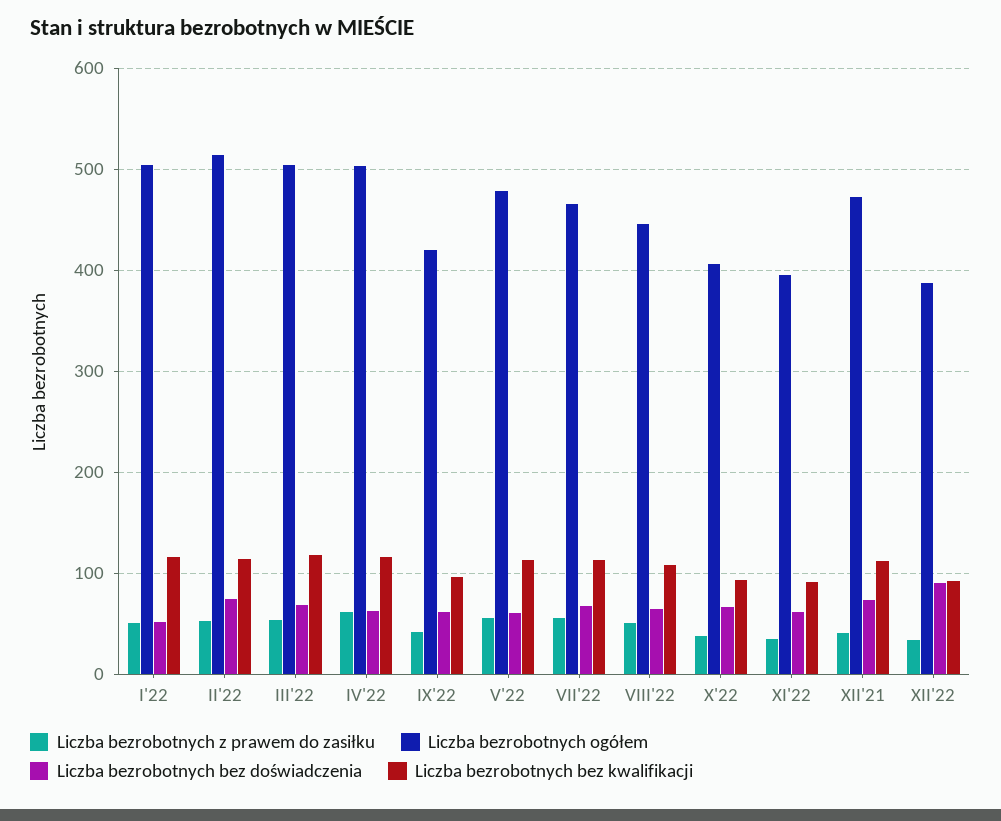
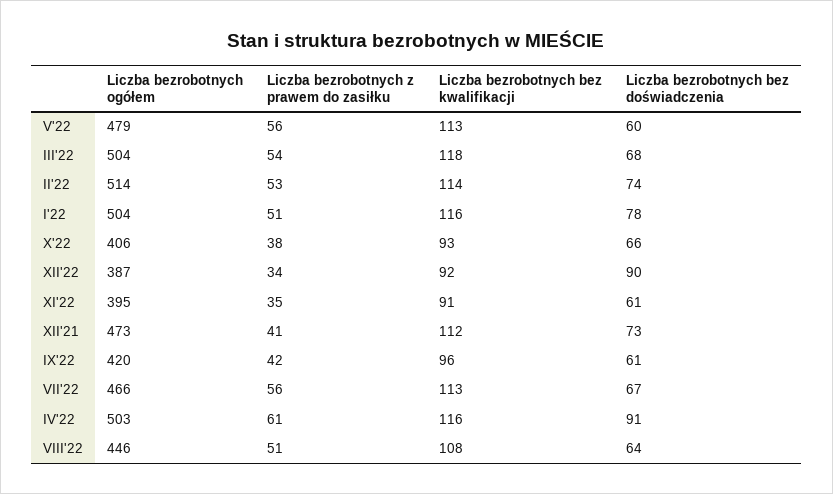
  {
    "Liczba bezrobotnych z prawem do zasiłku": {
      "I'22": 51,
      "II'22": 53,
      "III'22": 54,
      "IV'22": 61,
      "IX'22": 42,
      "V'22": 56,
      "VII'22": 56,
      "VIII'22": 51,
      "X'22": 38,
      "XI'22": 35,
      "XII'21": 41,
      "XII'22": 34
    },
    "Liczba bezrobotnych ogółem": {
      "I'22": 504,
      "II'22": 514,
      "III'22": 504,
      "IV'22": 503,
      "IX'22": 420,
      "V'22": 479,
      "VII'22": 466,
      "VIII'22": 446,
      "X'22": 406,
      "XI'22": 395,
      "XII'21": 473,
      "XII'22": 387
    },
    "Liczba bezrobotnych bez doświadczenia": {
-     "I'22": 50,
+     "I'22": 78,
      "II'22": 74,
      "III'22": 68,
-     "IV'22": 60,
+     "IV'22": 91,
      "IX'22": 61,
      "V'22": 60,
      "VII'22": 67,
      "VIII'22": 64,
      "X'22": 66,
      "XI'22": 61,
      "XII'21": 73,
      "XII'22": 90
    },
    "Liczba bezrobotnych bez kwalifikacji": {
      "I'22": 116,
      "II'22": 114,
      "III'22": 118,
      "IV'22": 116,
      "IX'22": 96,
      "V'22": 113,
      "VII'22": 113,
      "VIII'22": 108,
      "X'22": 93,
      "XI'22": 91,
      "XII'21": 112,
      "XII'22": 92
    }
  }

